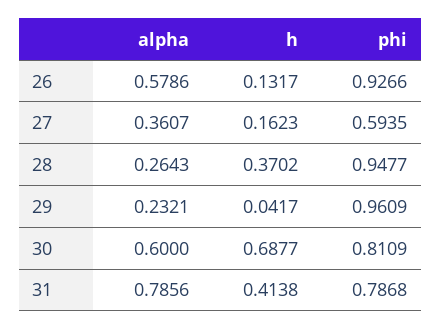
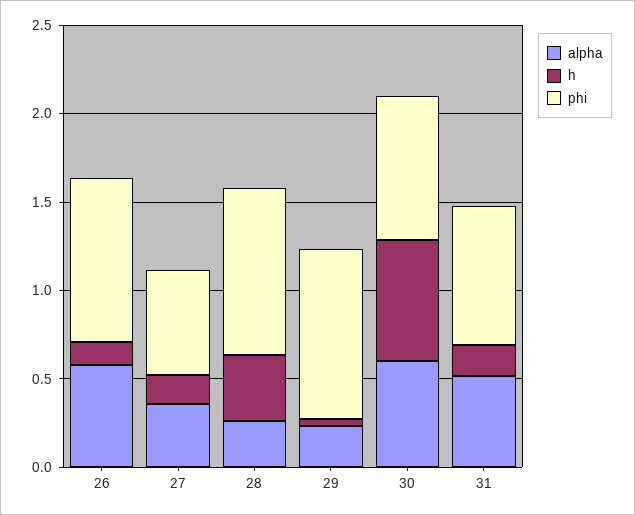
  {
    "alpha": {
      "26": 0.5786,
      "27": 0.3607,
      "28": 0.2643,
      "29": 0.2321,
      "30": 0.6,
-     "31": 0.7856
+     "31": 0.5
    },
    "h": {
      "26": 0.1317,
      "27": 0.1623,
      "28": 0.3702,
      "29": 0.0417,
      "30": 0.6877,
-     "31": 0.4138
+     "31": 0.2
    },
    "phi": {
      "26": 0.9266,
      "27": 0.5935,
      "28": 0.9477,
      "29": 0.9609,
      "30": 0.8109,
      "31": 0.7868
    }
  }

